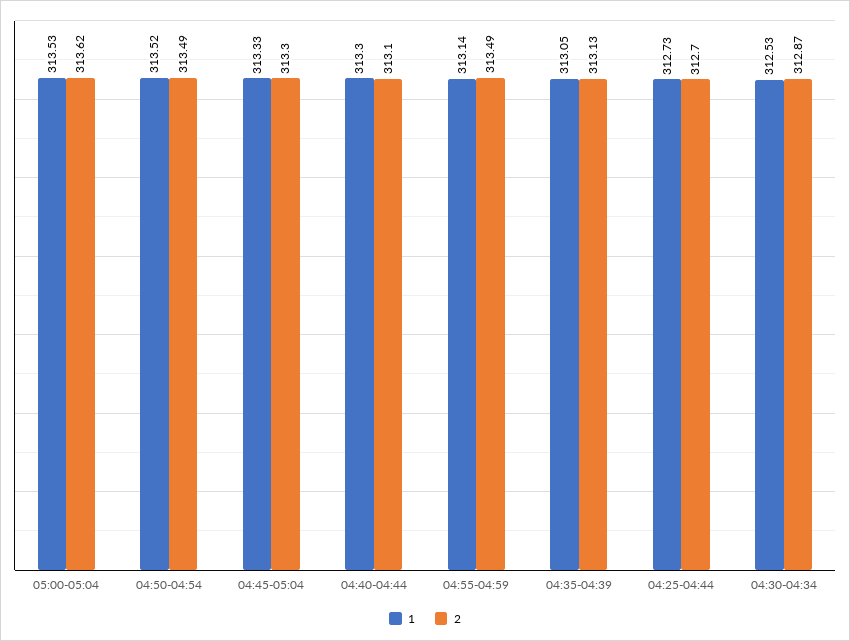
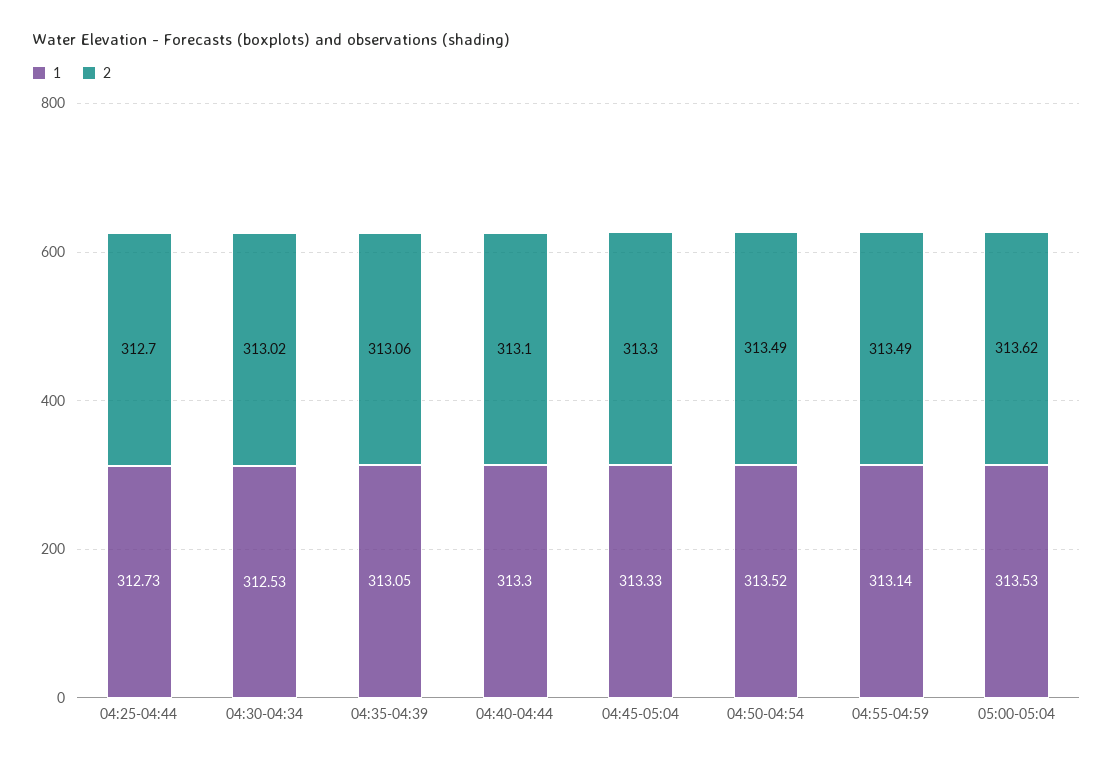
  {
    "1": {
      "05:00-05:04": 313.53,
      "04:50-04:54": 313.52,
      "04:45-05:04": 313.33,
      "04:40-04:44": 313.3,
      "04:55-04:59": 313.14,
      "04:35-04:39": 313.05,
      "04:25-04:44": 312.73,
      "04:30-04:34": 312.53
    },
    "2": {
      "05:00-05:04": 313.62,
      "04:50-04:54": 313.49,
      "04:45-05:04": 313.3,
      "04:40-04:44": 313.1,
      "04:55-04:59": 313.49,
-     "04:35-04:39": 313.13,
+     "04:35-04:39": 313.06,
      "04:25-04:44": 312.7,
-     "04:30-04:34": 312.87
+     "04:30-04:34": 313.02
    }
  }

